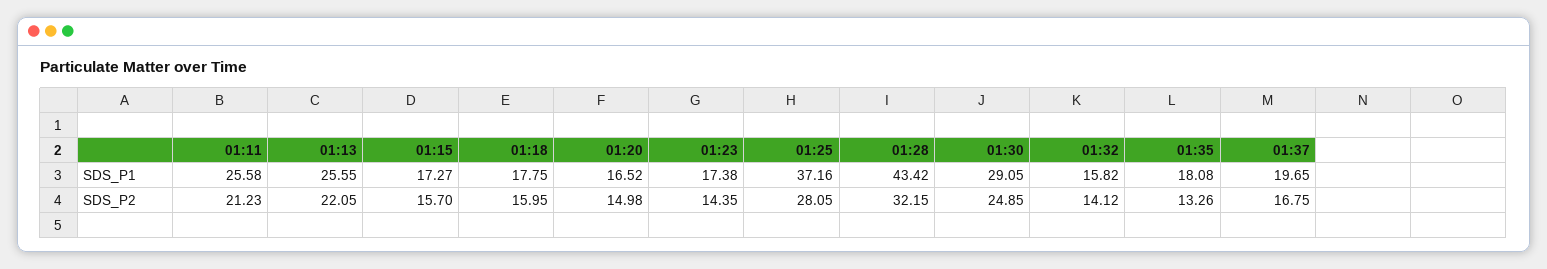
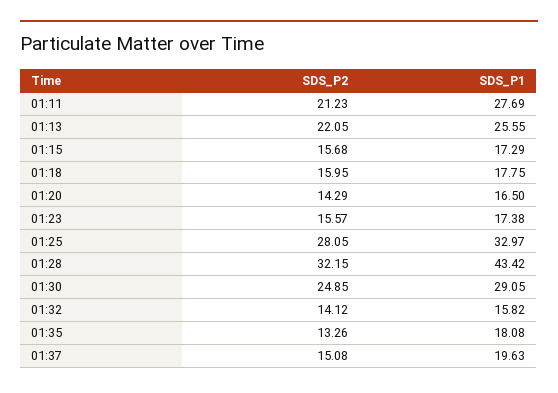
  {
    "01:11": {
-     "SDS_P1": 25.58,
+     "SDS_P1": 27.69,
      "SDS_P2": 21.23
    },
    "01:13": {
      "SDS_P1": 25.55,
      "SDS_P2": 22.05
    },
    "01:15": {
-     "SDS_P1": 17.27,
+     "SDS_P1": 17.29,
-     "SDS_P2": 15.7
+     "SDS_P2": 15.68
    },
    "01:18": {
      "SDS_P1": 17.75,
      "SDS_P2": 15.95
    },
    "01:20": {
-     "SDS_P1": 16.52,
+     "SDS_P1": 16.5,
-     "SDS_P2": 14.98
+     "SDS_P2": 14.29
    },
    "01:23": {
      "SDS_P1": 17.38,
-     "SDS_P2": 14.35
+     "SDS_P2": 15.57
    },
    "01:25": {
-     "SDS_P1": 37.16,
+     "SDS_P1": 32.97,
      "SDS_P2": 28.05
    },
    "01:28": {
      "SDS_P1": 43.42,
      "SDS_P2": 32.15
    },
    "01:30": {
      "SDS_P1": 29.05,
      "SDS_P2": 24.85
    },
    "01:32": {
      "SDS_P1": 15.82,
      "SDS_P2": 14.12
    },
    "01:35": {
      "SDS_P1": 18.08,
      "SDS_P2": 13.26
    },
    "01:37": {
-     "SDS_P1": 19.65,
+     "SDS_P1": 19.63,
-     "SDS_P2": 16.75
+     "SDS_P2": 15.08
    }
  }

